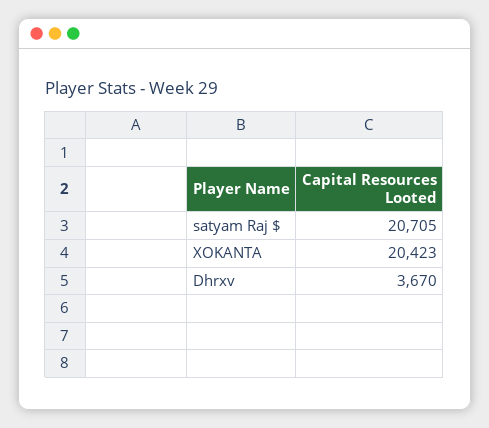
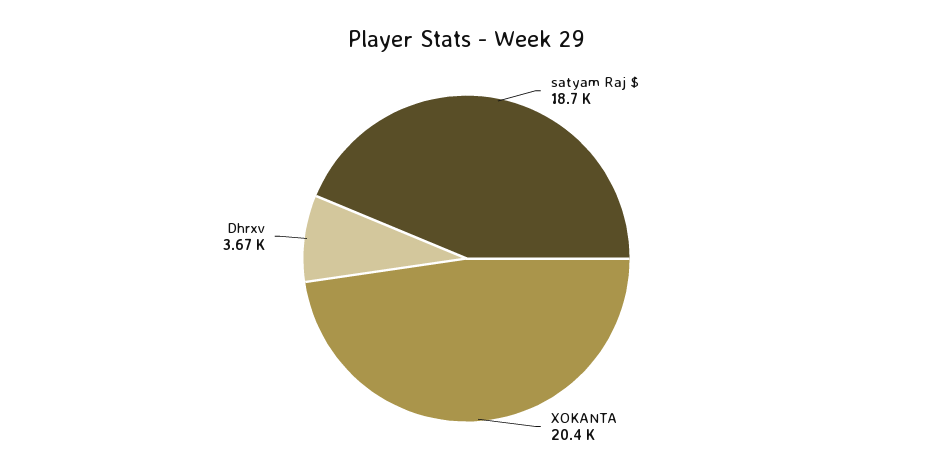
  {
-   "satyam Raj $": 20705,
+   "satyam Raj $": 18700,
    "XOKANTA": 20423,
    "Dhrxv": 3670
  }

